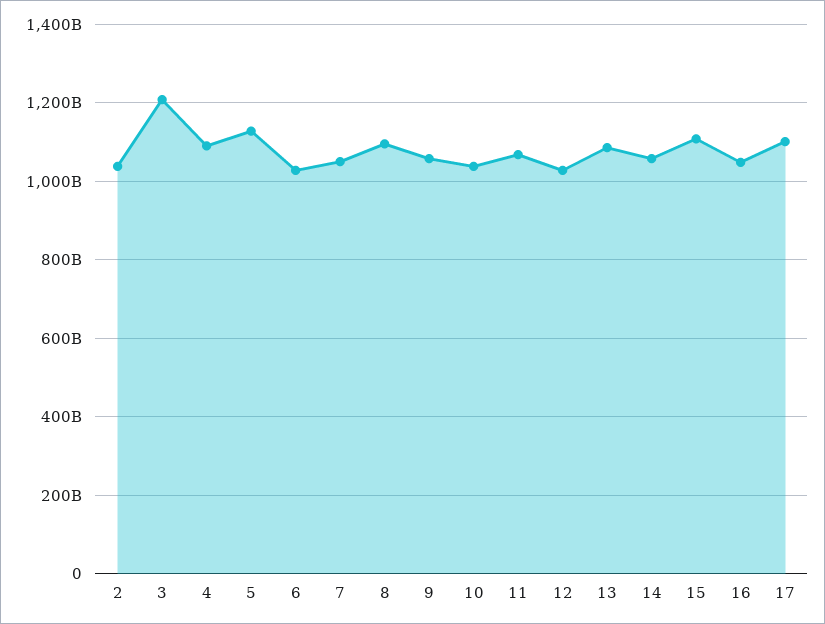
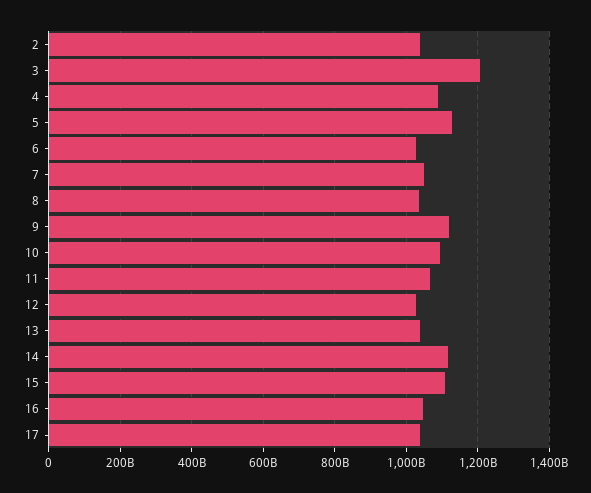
  {
    "2": 1040000000000,
    "3": 1200000000000,
    "4": 1080000000000,
    "5": 1120000000000,
    "6": 1020000000000,
    "7": 1040000000000,
-   "8": 1100000000000,
+   "8": 1040000000000,
-   "9": 1060000000000,
+   "9": 1120000000000,
-   "10": 1040000000000,
+   "10": 1100000000000,
    "11": 1060000000000,
    "12": 1020000000000,
-   "13": 1080000000000,
+   "13": 1040000000000,
-   "14": 1060000000000,
+   "14": 1120000000000,
    "15": 1100000000000,
    "16": 1040000000000,
-   "17": 1100000000000
+   "17": 1040000000000
  }

